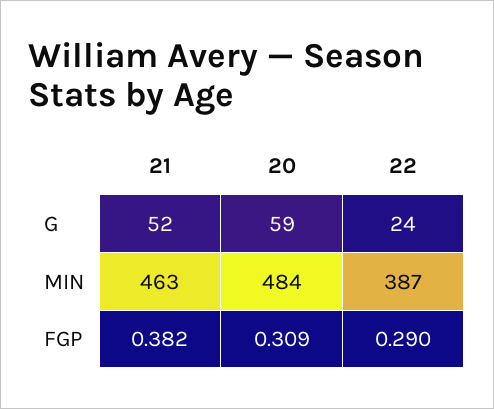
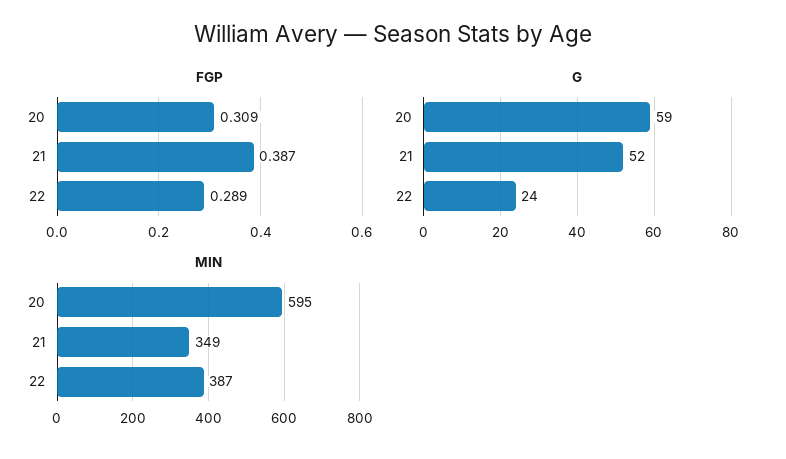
  {
    "G": {
      "21": 52,
      "20": 59,
      "22": 24
    },
    "MIN": {
-     "21": 463,
+     "21": 349,
-     "20": 484,
+     "20": 595,
      "22": 387
    },
    "FGP": {
-     "21": 0.382,
+     "21": 0.387,
      "20": 0.309,
-     "22": 0.29
+     "22": 0.289
    }
  }

